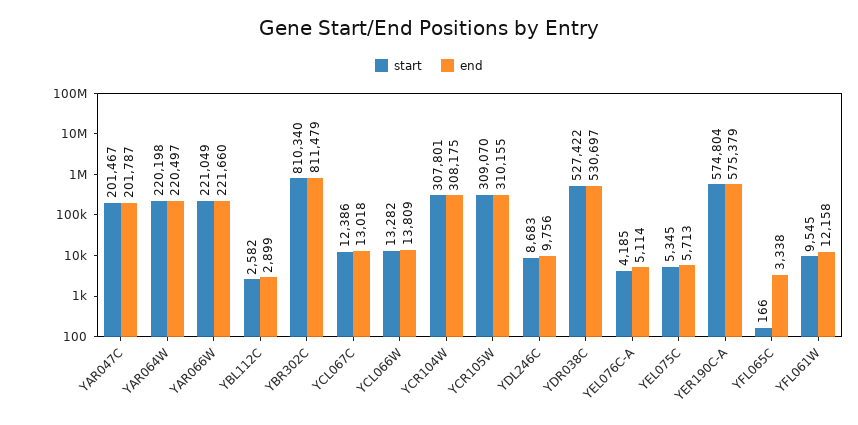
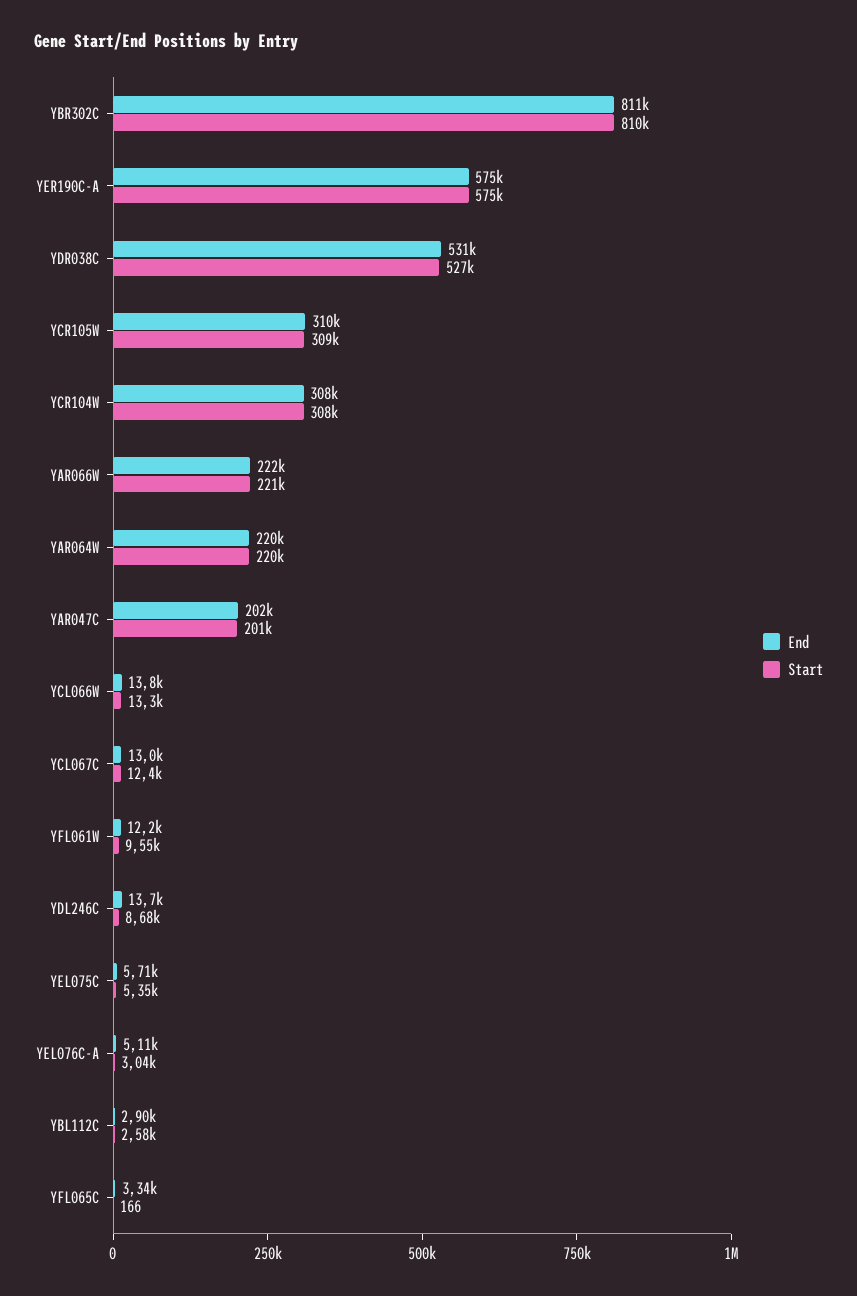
  {
    "start": {
      "YAR047C": 201467,
      "YAR064W": 220198,
      "YAR066W": 221049,
      "YBL112C": 2582,
      "YBR302C": 810340,
      "YCL067C": 12386,
      "YCL066W": 13282,
      "YCR104W": 307801,
      "YCR105W": 309070,
      "YDL246C": 8683,
      "YDR038C": 527422,
-     "YEL076C-A": 4185,
+     "YEL076C-A": 3040,
      "YEL075C": 5345,
      "YER190C-A": 574804,
      "YFL065C": 166,
      "YFL061W": 9545
    },
    "end": {
      "YAR047C": 201787,
      "YAR064W": 220497,
      "YAR066W": 221660,
      "YBL112C": 2899,
      "YBR302C": 811479,
      "YCL067C": 13018,
      "YCL066W": 13809,
      "YCR104W": 308175,
      "YCR105W": 310155,
-     "YDL246C": 9756,
+     "YDL246C": 13700,
      "YDR038C": 530697,
      "YEL076C-A": 5114,
      "YEL075C": 5713,
      "YER190C-A": 575379,
      "YFL065C": 3338,
      "YFL061W": 12158
    }
  }

